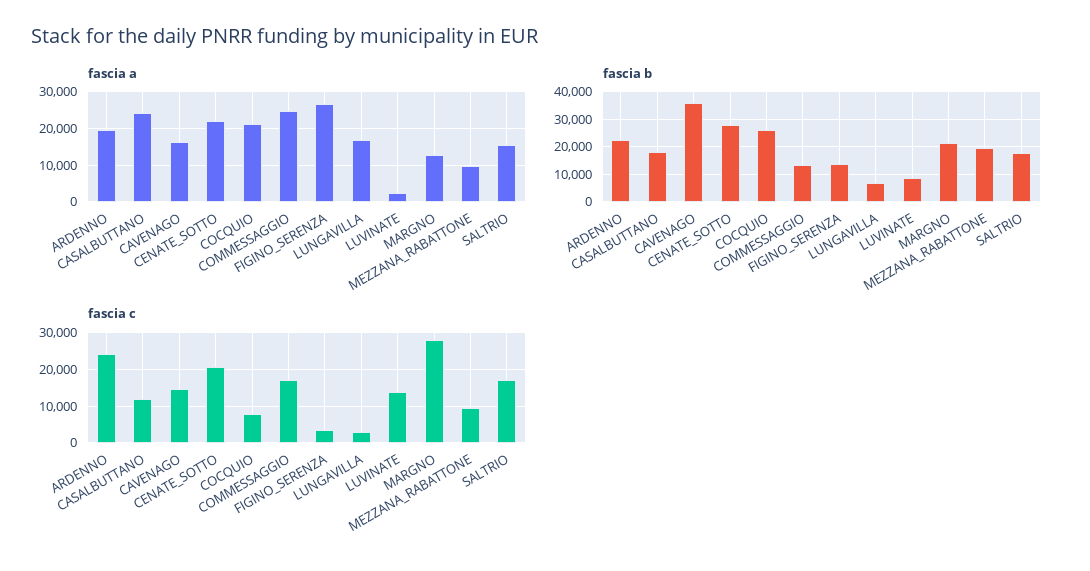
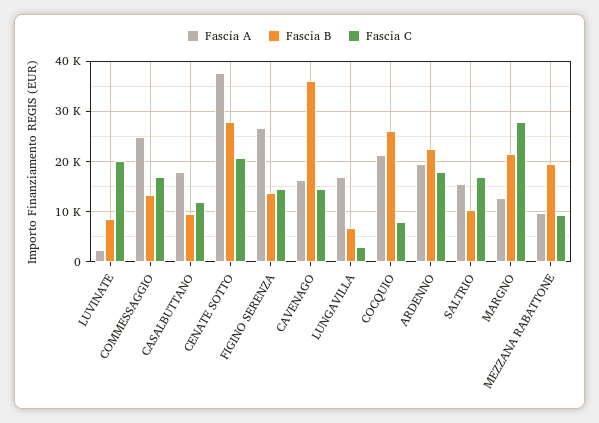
  {
    "fascia a": {
      "ARDENNO": 20000,
-     "CASALBUTTANO": 24000,
+     "CASALBUTTANO": 18000,
      "CAVENAGO": 16000,
-     "CENATE_SOTTO": 22000,
+     "CENATE_SOTTO": 38000,
      "COCQUIO": 22000,
      "COMMESSAGGIO": 24000,
      "FIGINO_SERENZA": 26000,
      "LUNGAVILLA": 16000,
      "LUVINATE": 2000,
      "MARGNO": 12000,
      "MEZZANA_RABATTONE": 10000,
      "SALTRIO": 16000
    },
    "fascia b": {
      "ARDENNO": 22000,
-     "CASALBUTTANO": 17500,
+     "CASALBUTTANO": 10000,
      "CAVENAGO": 36000,
      "CENATE_SOTTO": 28000,
      "COCQUIO": 26000,
      "COMMESSAGGIO": 14000,
      "FIGINO_SERENZA": 14000,
      "LUNGAVILLA": 6000,
      "LUVINATE": 8000,
      "MARGNO": 22000,
      "MEZZANA_RABATTONE": 20000,
-     "SALTRIO": 17500
+     "SALTRIO": 10000
    },
    "fascia c": {
-     "ARDENNO": 24000,
+     "ARDENNO": 18000,
      "CASALBUTTANO": 12000,
      "CAVENAGO": 14000,
      "CENATE_SOTTO": 20000,
      "COCQUIO": 8000,
      "COMMESSAGGIO": 16000,
-     "FIGINO_SERENZA": 4000,
+     "FIGINO_SERENZA": 14000,
      "LUNGAVILLA": 4000,
-     "LUVINATE": 14000,
+     "LUVINATE": 20000,
      "MARGNO": 28000,
      "MEZZANA_RABATTONE": 10000,
      "SALTRIO": 16000
    }
  }

